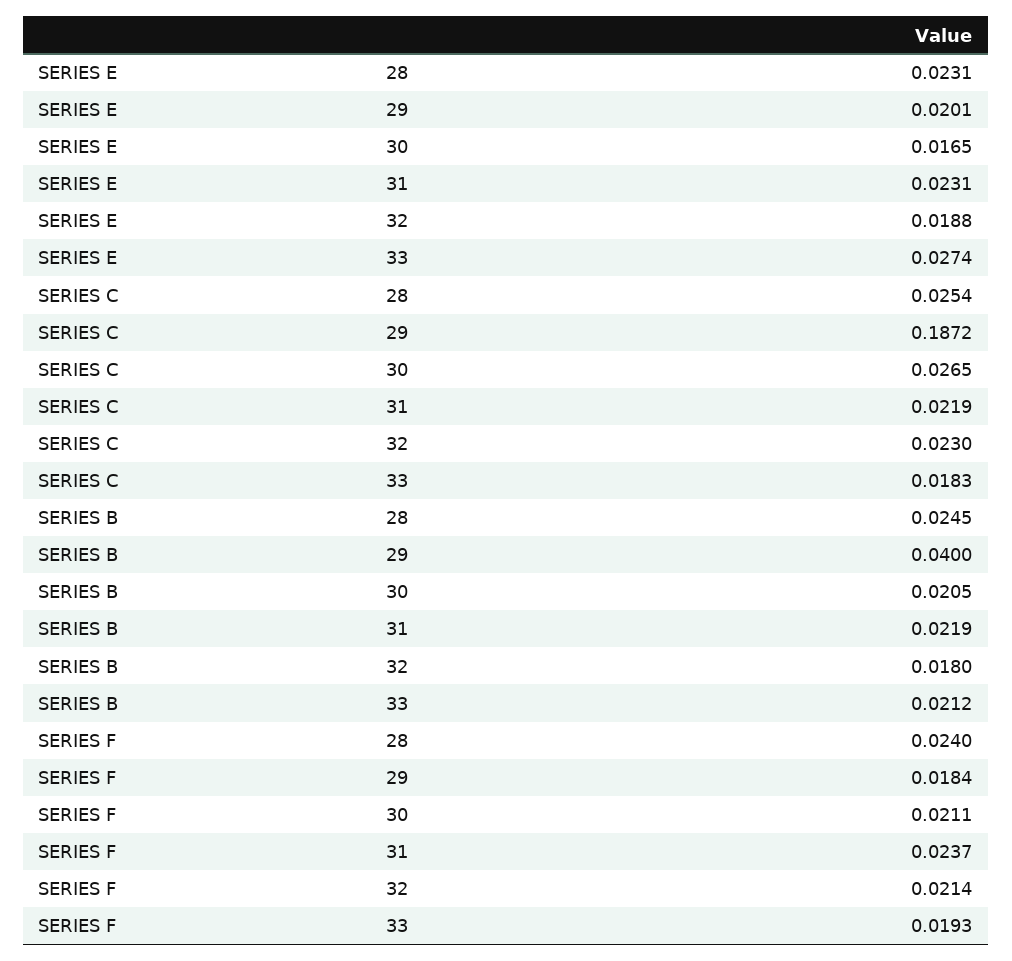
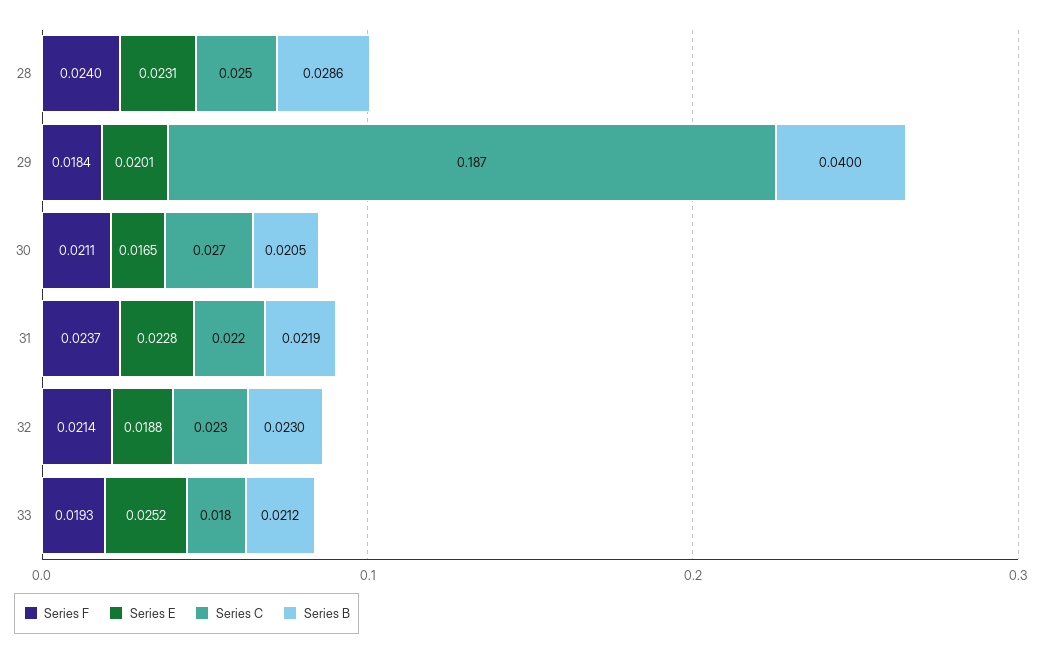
  {
    "SERIES E": {
      "28": 0.0231,
      "29": 0.0201,
      "30": 0.0165,
-     "31": 0.0231,
+     "31": 0.0228,
      "32": 0.0188,
-     "33": 0.0274
+     "33": 0.0252
    },
    "SERIES C": {
      "28": 0.0254,
      "29": 0.1872,
      "30": 0.0265,
      "31": 0.0219,
      "32": 0.023,
      "33": 0.0183
    },
    "SERIES B": {
-     "28": 0.0245,
+     "28": 0.0286,
      "29": 0.04,
      "30": 0.0205,
      "31": 0.0219,
-     "32": 0.018,
+     "32": 0.023,
      "33": 0.0212
    },
    "SERIES F": {
      "28": 0.024,
      "29": 0.0184,
      "30": 0.0211,
      "31": 0.0237,
      "32": 0.0214,
      "33": 0.0193
    }
  }

